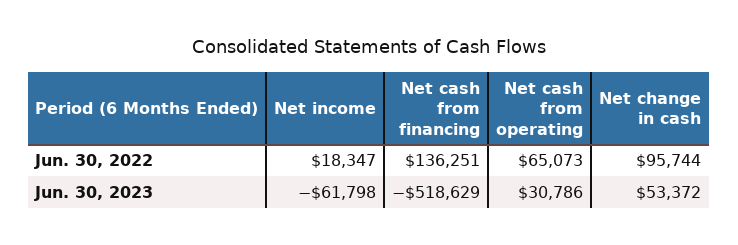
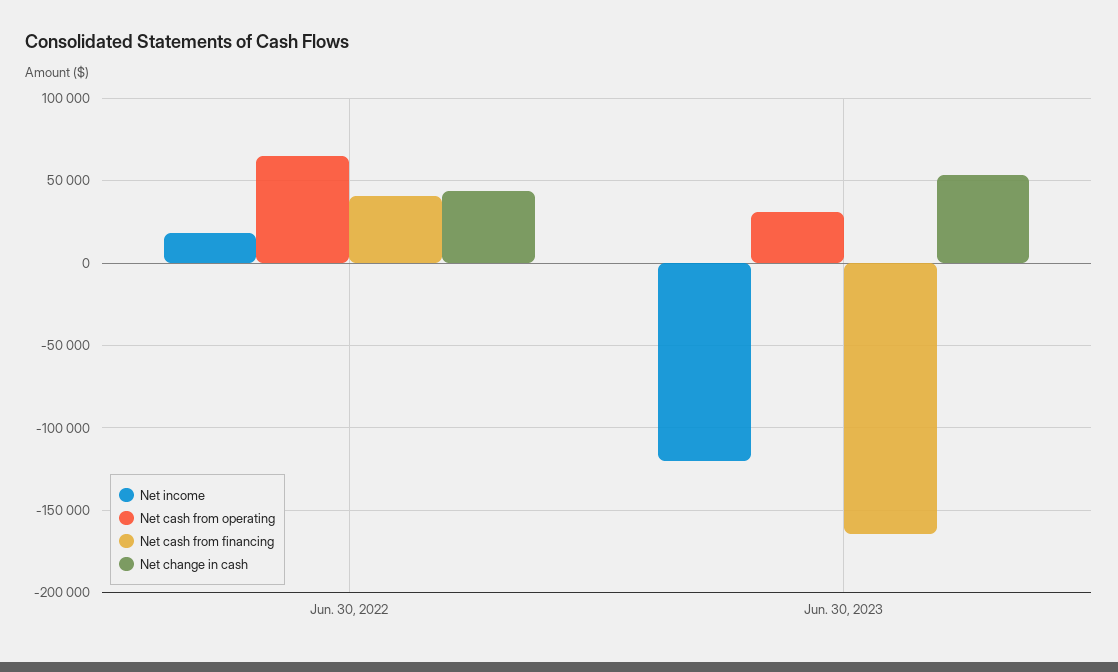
  {
    "Net income": {
      "Jun. 30, 2022": 18347,
-     "Jun. 30, 2023": -61798
+     "Jun. 30, 2023": -120000
    },
    "Net cash from financing": {
-     "Jun. 30, 2022": 136251,
+     "Jun. 30, 2022": 40000,
-     "Jun. 30, 2023": -518629
+     "Jun. 30, 2023": -165000
    },
    "Net cash from operating": {
      "Jun. 30, 2022": 65073,
      "Jun. 30, 2023": 30786
    },
    "Net change in cash": {
-     "Jun. 30, 2022": 95744,
+     "Jun. 30, 2022": 45000,
      "Jun. 30, 2023": 53372
    }
  }

